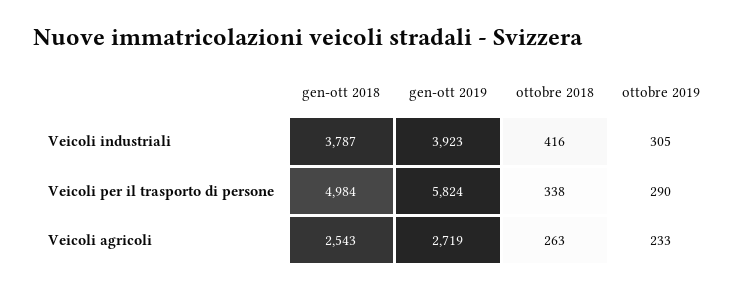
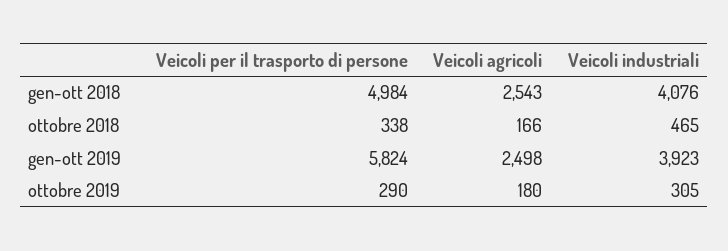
  {
    "gen-ott 2018": {
-     "Veicoli industriali": 3787,
+     "Veicoli industriali": 4076,
      "Veicoli per il trasporto di persone": 4984,
      "Veicoli agricoli": 2543
    },
    "gen-ott 2019": {
      "Veicoli industriali": 3923,
      "Veicoli per il trasporto di persone": 5824,
-     "Veicoli agricoli": 2719
+     "Veicoli agricoli": 2498
    },
    "ottobre 2018": {
-     "Veicoli industriali": 416,
+     "Veicoli industriali": 465,
      "Veicoli per il trasporto di persone": 338,
-     "Veicoli agricoli": 263
+     "Veicoli agricoli": 166
    },
    "ottobre 2019": {
      "Veicoli industriali": 305,
      "Veicoli per il trasporto di persone": 290,
-     "Veicoli agricoli": 233
+     "Veicoli agricoli": 180
    }
  }

